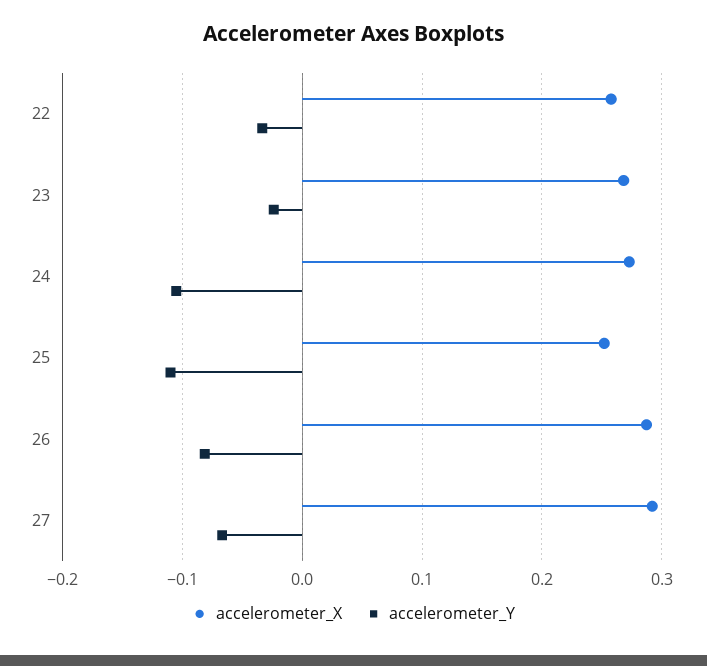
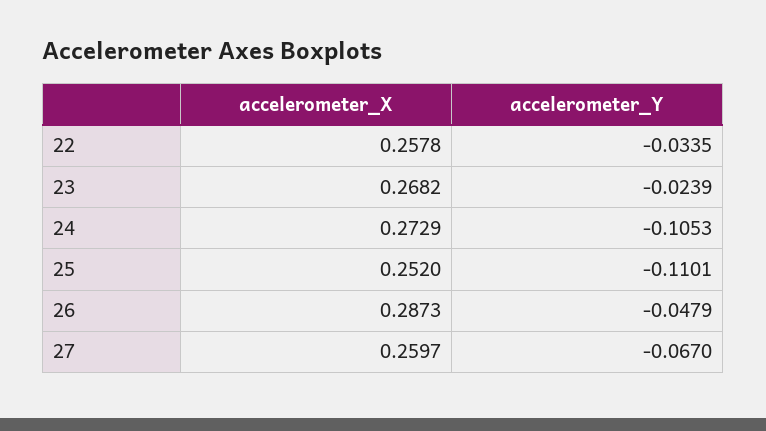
  {
    "accelerometer_X": {
      "22": 0.2578,
      "23": 0.2682,
      "24": 0.2729,
      "25": 0.252,
      "26": 0.2873,
-     "27": 0.29
+     "27": 0.2597
    },
    "accelerometer_Y": {
      "22": -0.0335,
      "23": -0.0239,
      "24": -0.1053,
      "25": -0.1101,
-     "26": -0.08,
+     "26": -0.0479,
      "27": -0.067
    }
  }

